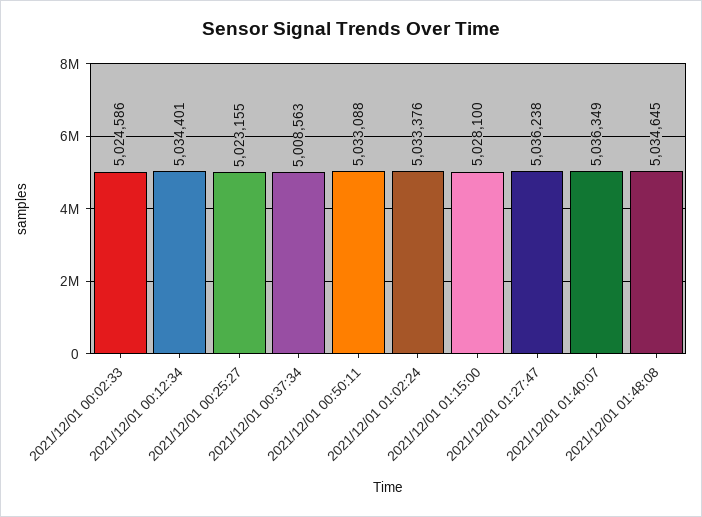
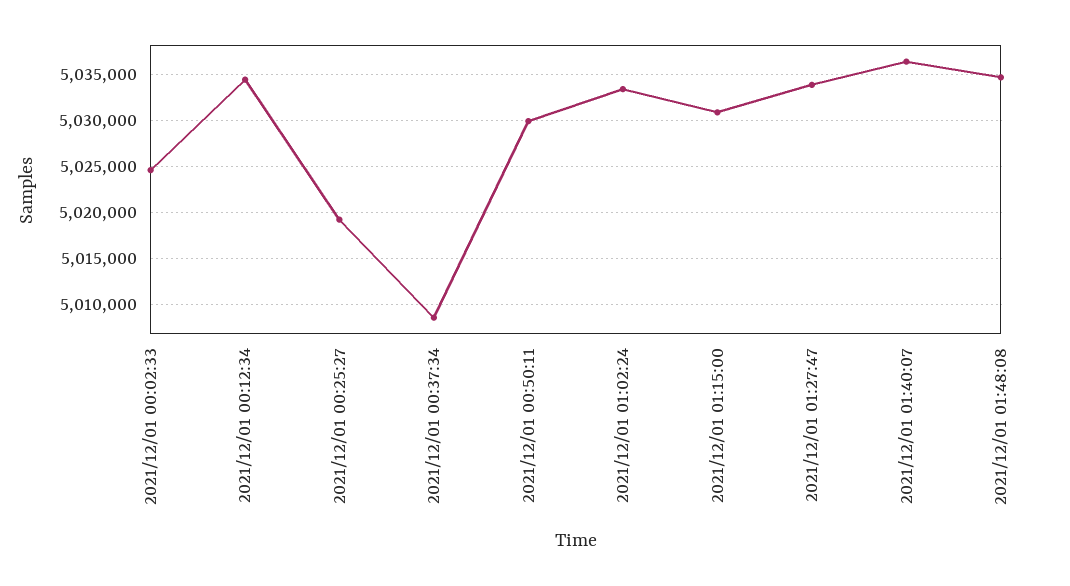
  {
    "2021/12/01 00:02:33": 5024586,
    "2021/12/01 00:12:34": 5034401,
-   "2021/12/01 00:25:27": 5023155,
+   "2021/12/01 00:25:27": 5019000,
    "2021/12/01 00:37:34": 5008563,
-   "2021/12/01 00:50:11": 5033088,
+   "2021/12/01 00:50:11": 5030000,
    "2021/12/01 01:02:24": 5033376,
-   "2021/12/01 01:15:00": 5028100,
+   "2021/12/01 01:15:00": 5031000,
-   "2021/12/01 01:27:47": 5036238,
+   "2021/12/01 01:27:47": 5034000,
    "2021/12/01 01:40:07": 5036349,
    "2021/12/01 01:48:08": 5034645
  }

